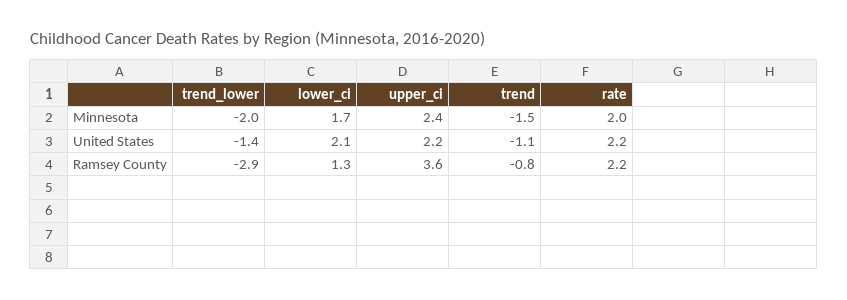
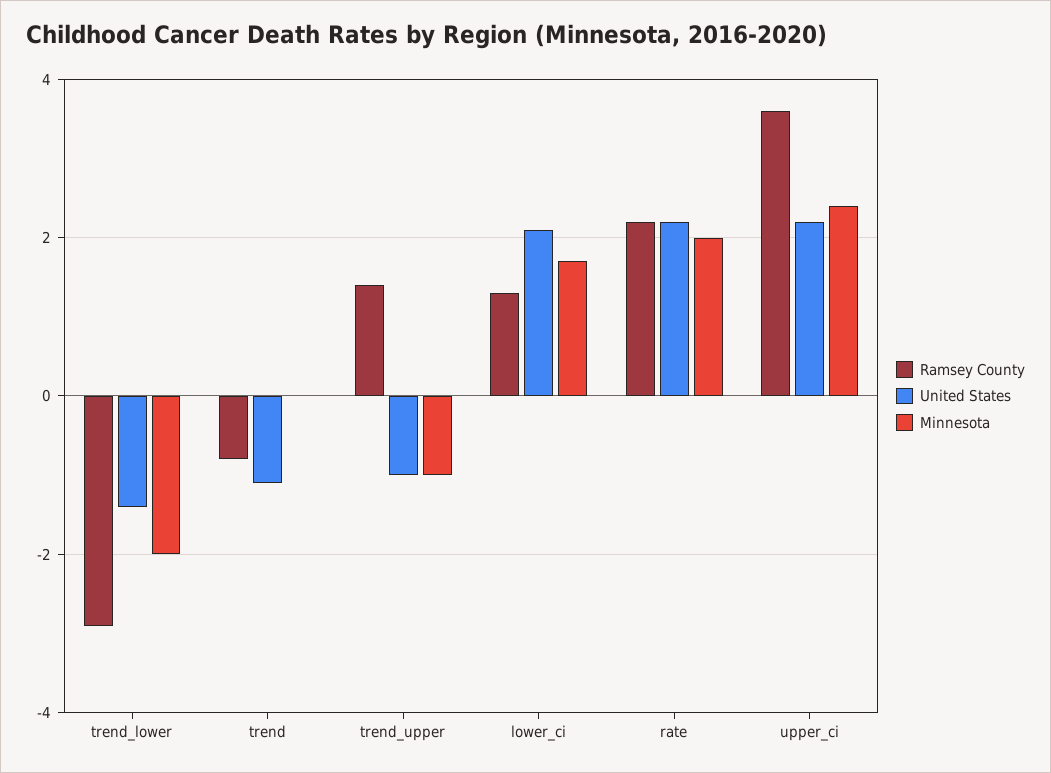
  {
    "Minnesota": {
      "trend_lower": -2,
      "lower_ci": 1.7,
      "upper_ci": 2.4,
-     "trend": -1.5,
+     "trend": 0,
-     "rate": 2
+     "rate": 2,
+     "trend_upper": -1
    },
    "United States": {
      "trend_lower": -1.4,
      "lower_ci": 2.1,
      "upper_ci": 2.2,
      "trend": -1.1,
-     "rate": 2.2
+     "rate": 2.2,
+     "trend_upper": -1
    },
    "Ramsey County": {
      "trend_lower": -2.9,
      "lower_ci": 1.3,
      "upper_ci": 3.6,
      "trend": -0.8,
-     "rate": 2.2
+     "rate": 2.2,
+     "trend_upper": 1.5
    }
  }

